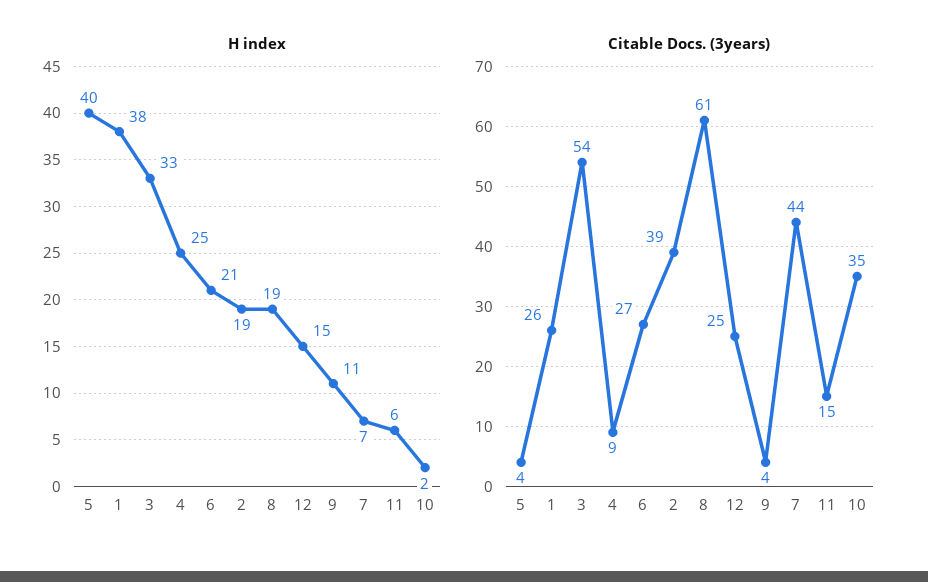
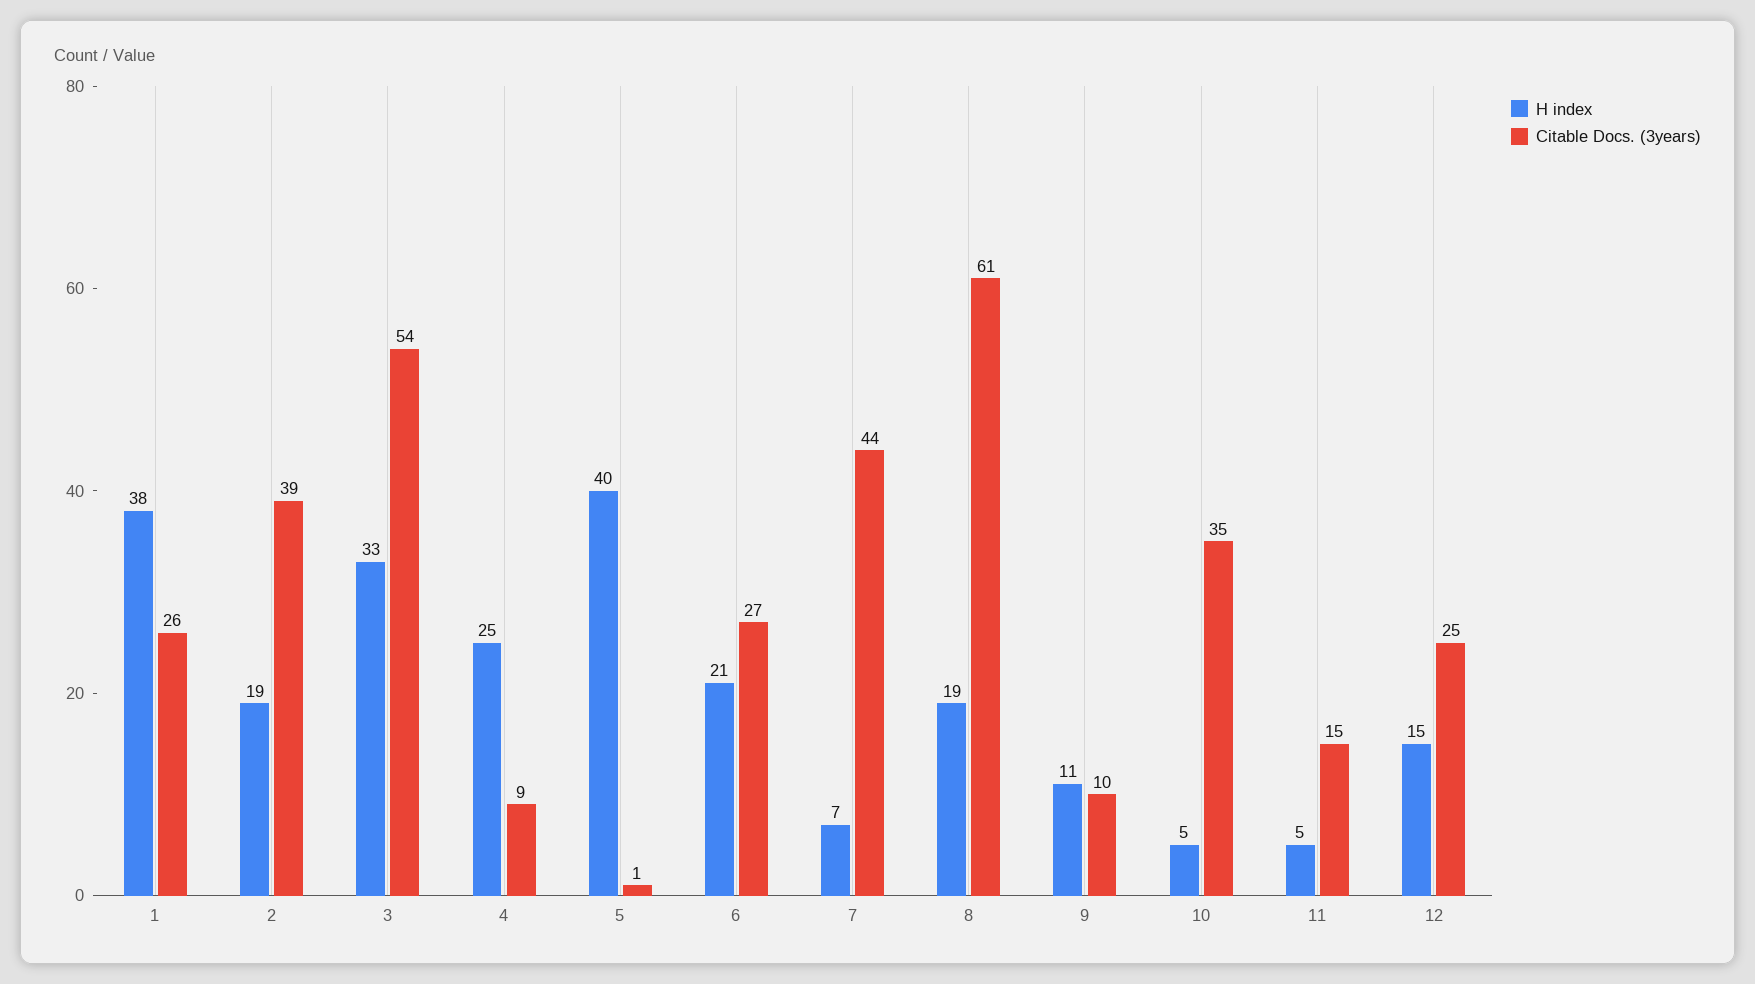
  {
    "H index": {
      "5": 40,
      "1": 38,
      "3": 33,
      "4": 25,
      "6": 21,
      "2": 19,
      "8": 19,
      "12": 15,
      "9": 11,
      "7": 7,
-     "11": 6,
+     "11": 5,
-     "10": 2
+     "10": 5
    },
    "Citable Docs. (3years)": {
-     "5": 4,
+     "5": 1,
      "1": 26,
      "3": 54,
      "4": 9,
      "6": 27,
      "2": 39,
      "8": 61,
      "12": 25,
-     "9": 4,
+     "9": 10,
      "7": 44,
      "11": 15,
      "10": 35
    }
  }

